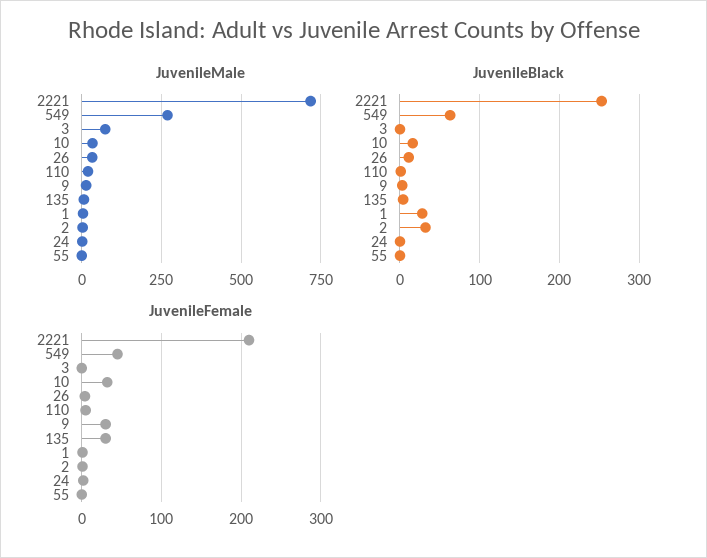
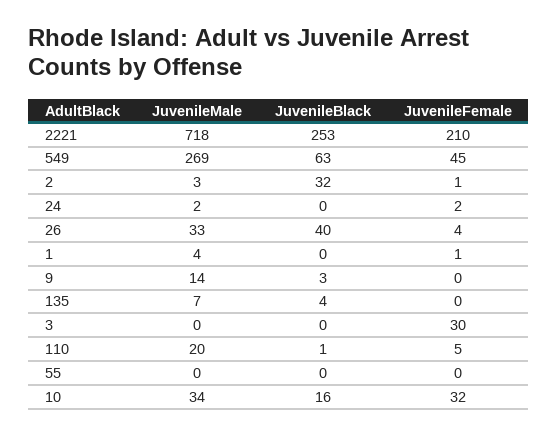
  {
    "JuvenileMale": {
      "2221": 718,
      "549": 269,
-     "3": 75,
+     "3": 0,
      "10": 34,
      "26": 33,
      "110": 20,
      "9": 14,
      "135": 7,
      "1": 4,
      "2": 3,
      "24": 2,
      "55": 0
    },
    "JuvenileBlack": {
      "2221": 253,
      "549": 63,
      "3": 0,
      "10": 16,
-     "26": 10,
+     "26": 40,
      "110": 1,
      "9": 3,
      "135": 4,
-     "1": 30,
+     "1": 0,
      "2": 32,
      "24": 0,
      "55": 0
    },
    "JuvenileFemale": {
      "2221": 210,
      "549": 45,
-     "3": 0,
+     "3": 30,
      "10": 32,
      "26": 4,
      "110": 5,
-     "9": 30,
+     "9": 0,
-     "135": 30,
+     "135": 0,
      "1": 1,
      "2": 1,
      "24": 2,
      "55": 0
    }
  }

